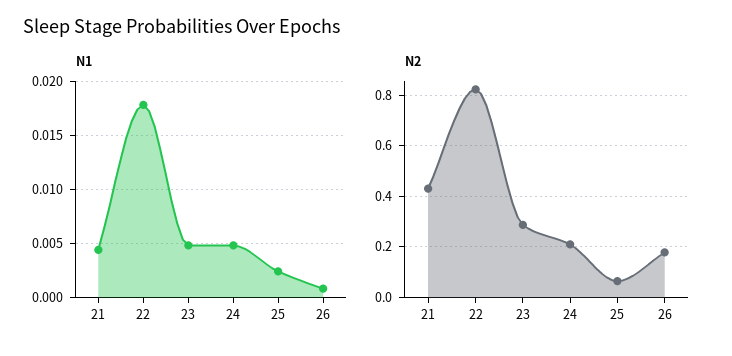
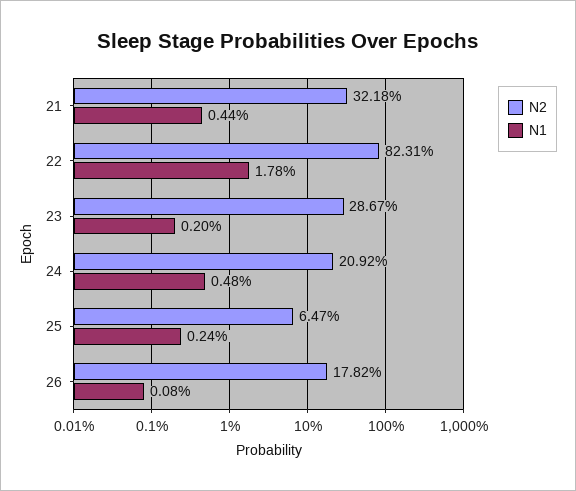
  {
    "N1": {
      "21": 0.0044,
      "22": 0.0178,
-     "23": 0.005,
+     "23": 0.002,
      "24": 0.0048,
      "25": 0.0024,
      "26": 0.0008
    },
    "N2": {
-     "21": 0.425,
+     "21": 0.3218,
      "22": 0.8231,
      "23": 0.2867,
      "24": 0.2092,
      "25": 0.0647,
      "26": 0.1782
    }
  }

